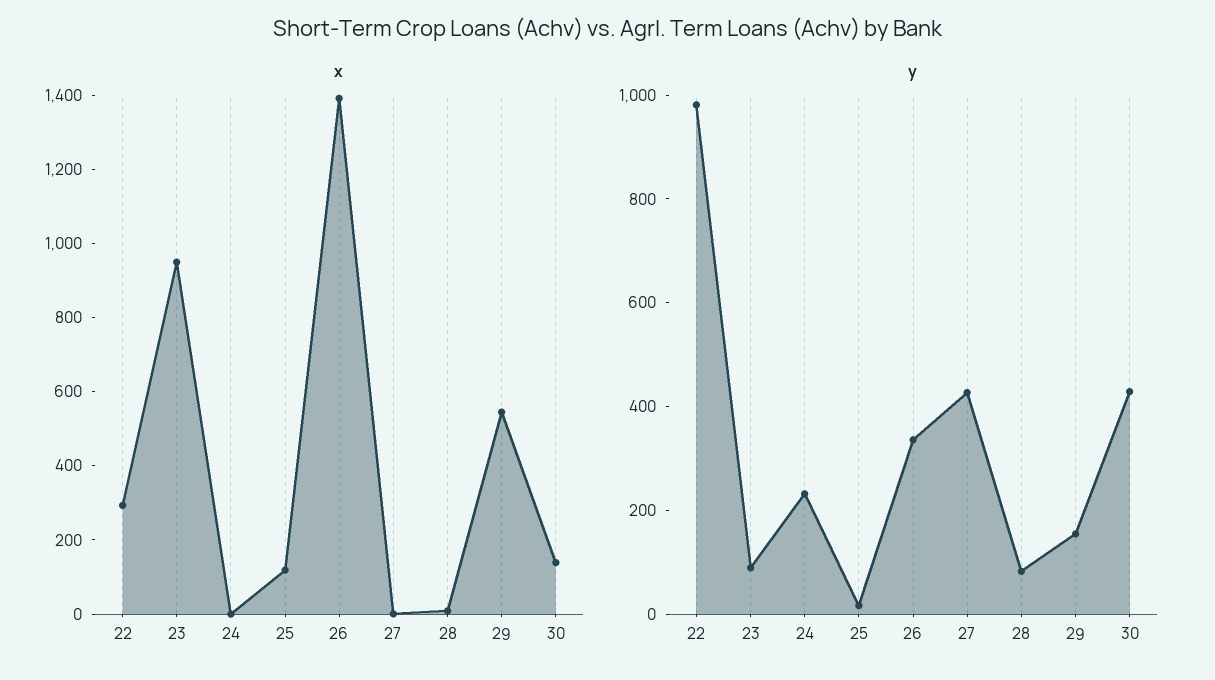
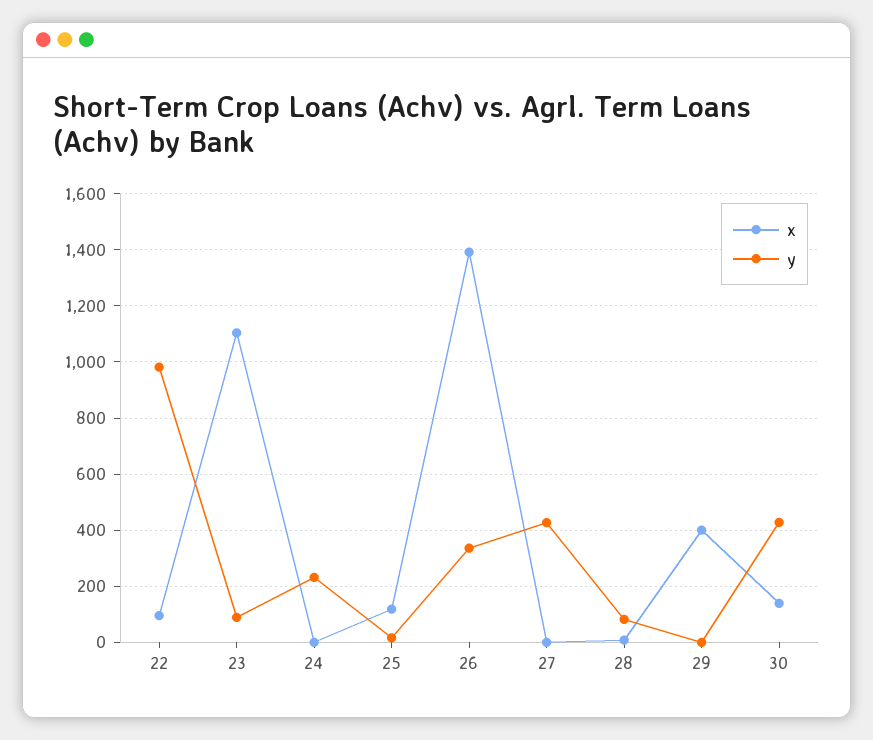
  {
    "x": {
-     "22": 300,
+     "22": 100,
-     "23": 950,
+     "23": 1100,
      "24": 0,
      "25": 125,
      "26": 1400,
      "27": 0,
      "28": 0,
-     "29": 550,
+     "29": 400,
      "30": 150
    },
    "y": {
      "22": 975,
      "23": 100,
      "24": 225,
      "25": 25,
      "26": 325,
      "27": 425,
      "28": 75,
-     "29": 150,
+     "29": 0,
      "30": 425
    }
  }

